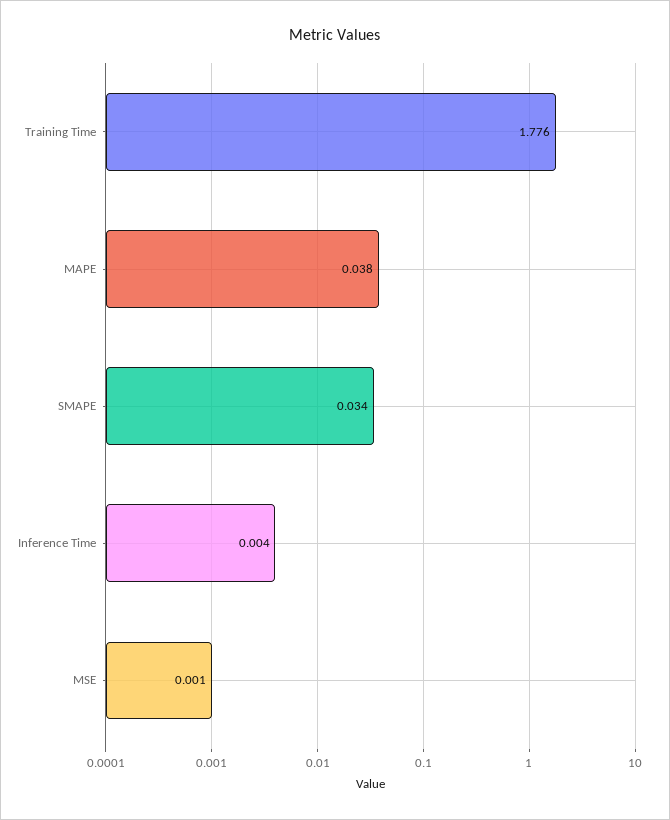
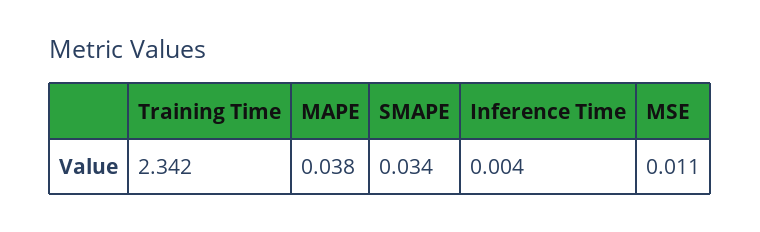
  {
-   "Training Time": 1.776,
+   "Training Time": 2.342,
    "MAPE": 0.038,
    "SMAPE": 0.034,
    "Inference Time": 0.004,
-   "MSE": 0.001
+   "MSE": 0.011
  }

